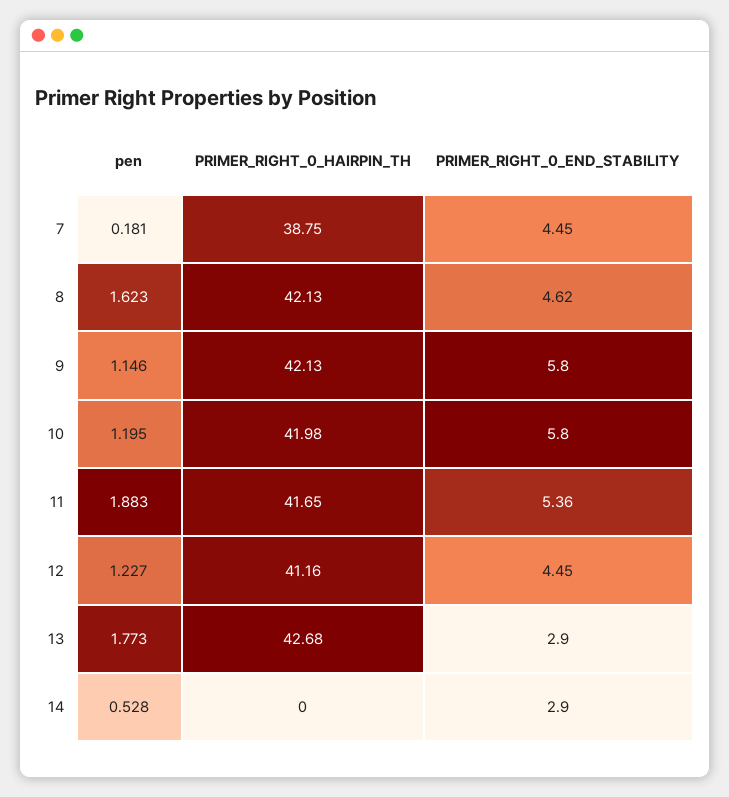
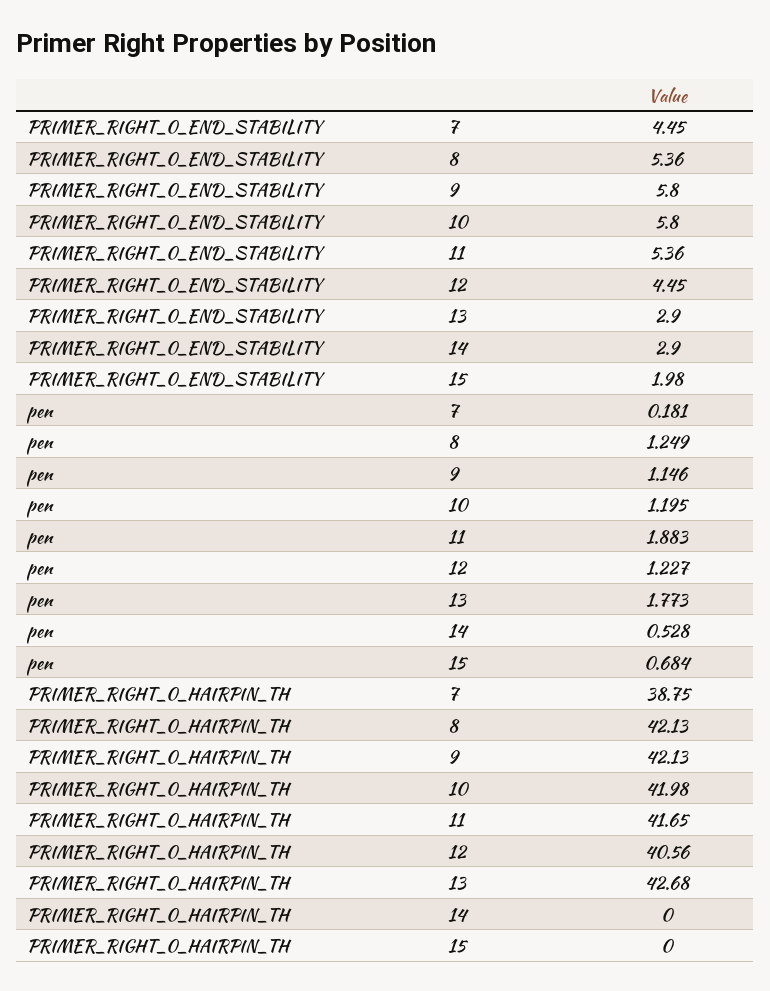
  {
    "pen": {
      "7": 0.181,
-     "8": 1.623,
+     "8": 1.249,
      "9": 1.146,
      "10": 1.195,
      "11": 1.883,
      "12": 1.227,
      "13": 1.773,
-     "14": 0.528
+     "14": 0.528,
+     "15": 0.684
    },
    "PRIMER_RIGHT_0_HAIRPIN_TH": {
      "7": 38.75,
      "8": 42.13,
      "9": 42.13,
      "10": 41.98,
      "11": 41.65,
-     "12": 41.16,
+     "12": 40.56,
      "13": 42.68,
-     "14": 0
+     "14": 0,
+     "15": 0
    },
    "PRIMER_RIGHT_0_END_STABILITY": {
      "7": 4.45,
-     "8": 4.62,
+     "8": 5.36,
      "9": 5.8,
      "10": 5.8,
      "11": 5.36,
      "12": 4.45,
      "13": 2.9,
-     "14": 2.9
+     "14": 2.9,
+     "15": 1.98
    }
  }

